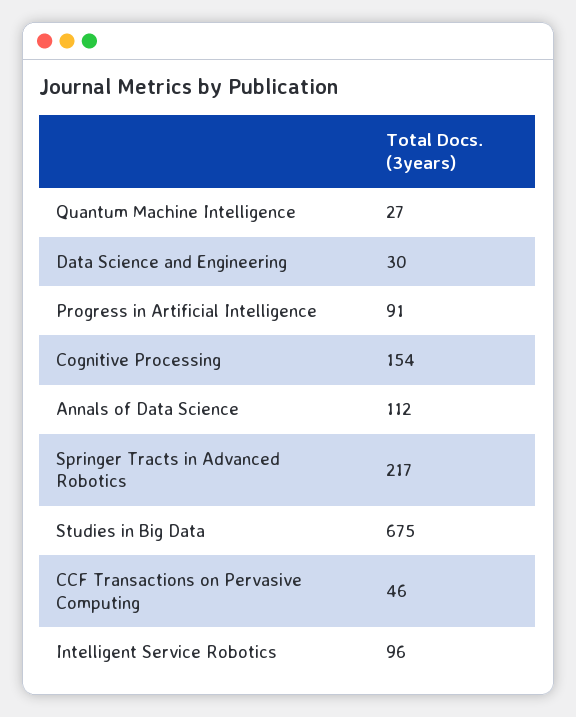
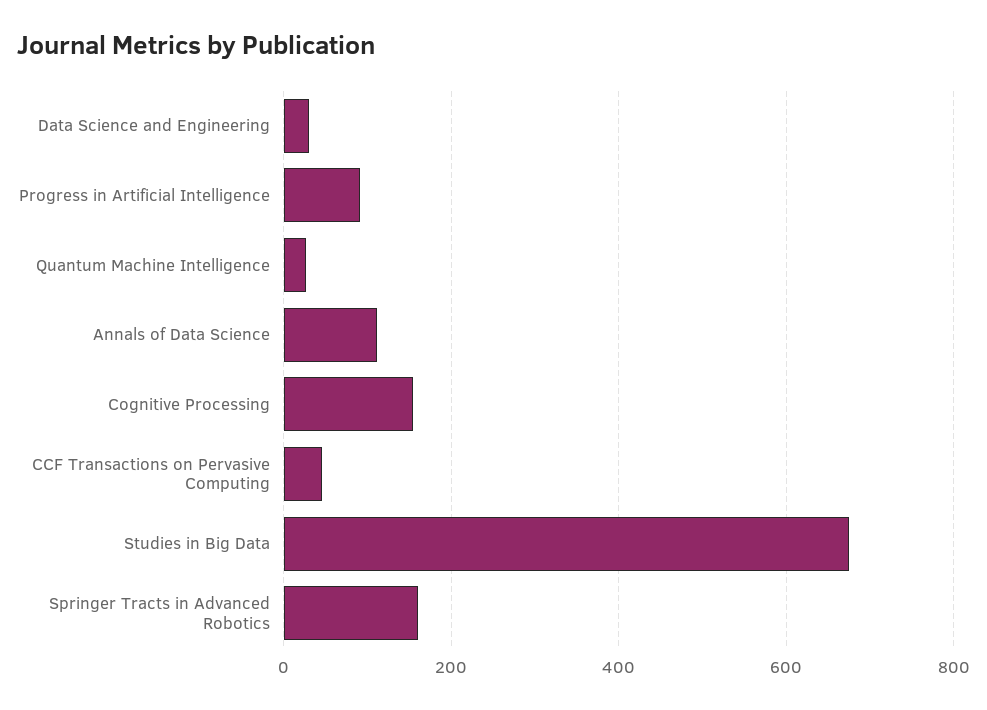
  {
    "Quantum Machine Intelligence": 27,
    "Data Science and Engineering": 30,
    "Progress in Artificial Intelligence": 91,
    "Cognitive Processing": 154,
    "Annals of Data Science": 112,
-   "Springer Tracts in Advanced Robotics": 217,
+   "Springer Tracts in Advanced Robotics": 160,
    "Studies in Big Data": 675,
-   "CCF Transactions on Pervasive Computing": 46,
+   "CCF Transactions on Pervasive Computing": 46
-   "Intelligent Service Robotics": 96
  }

